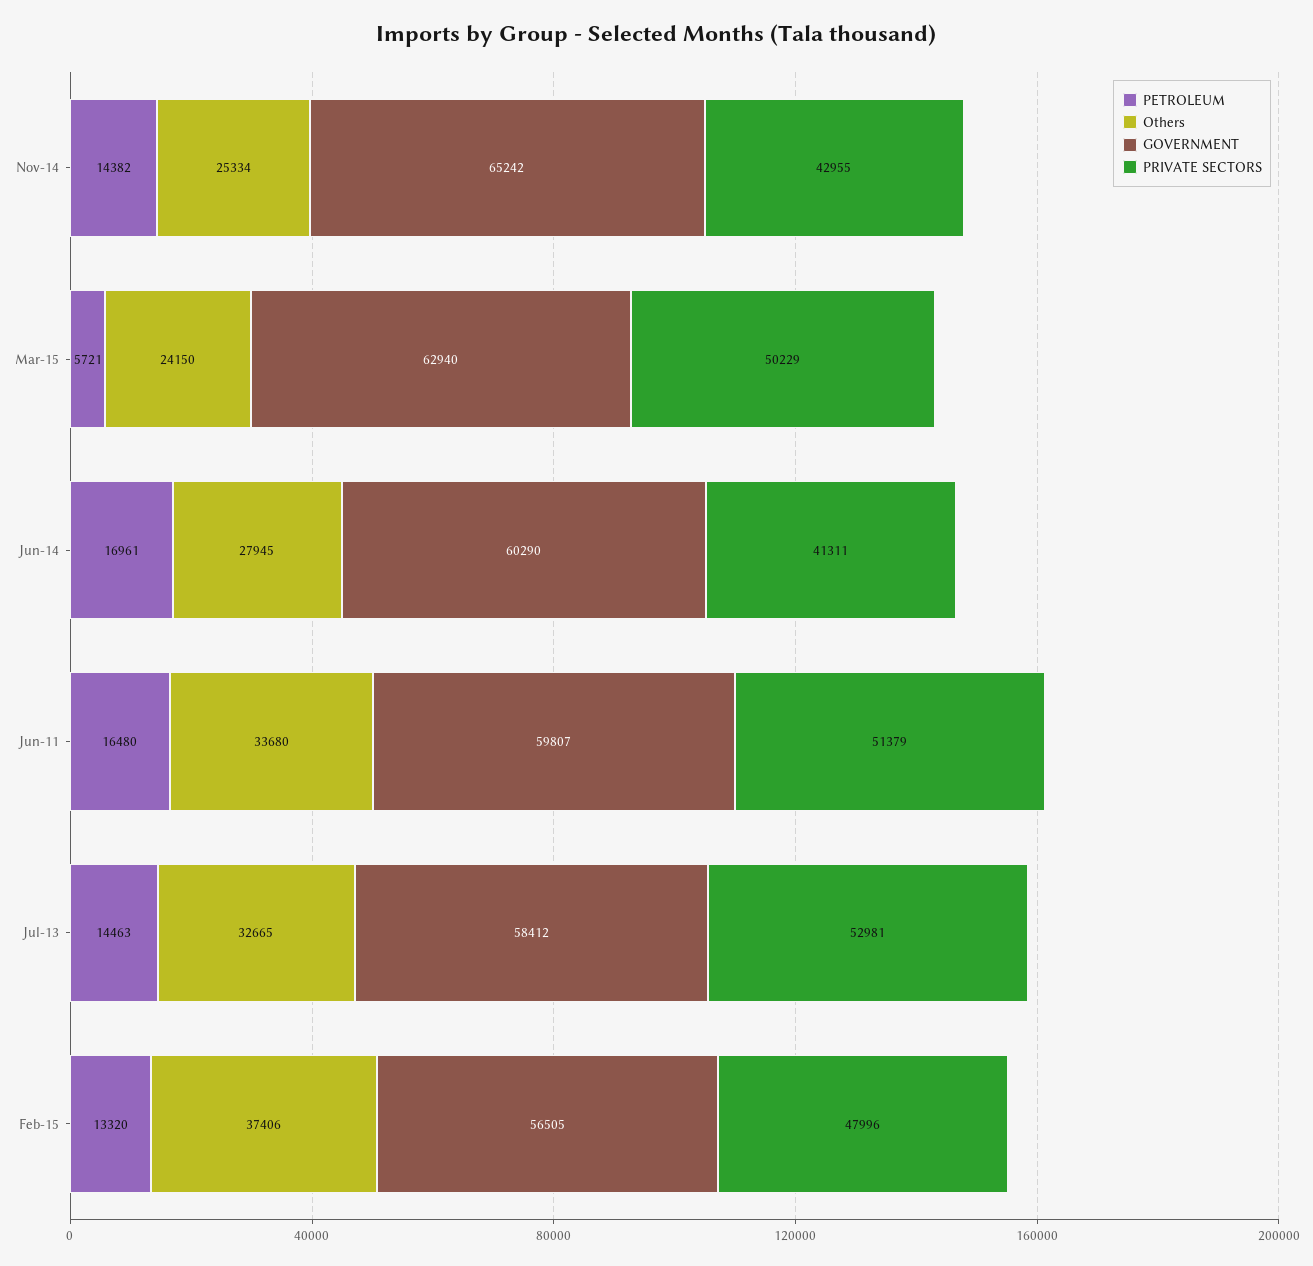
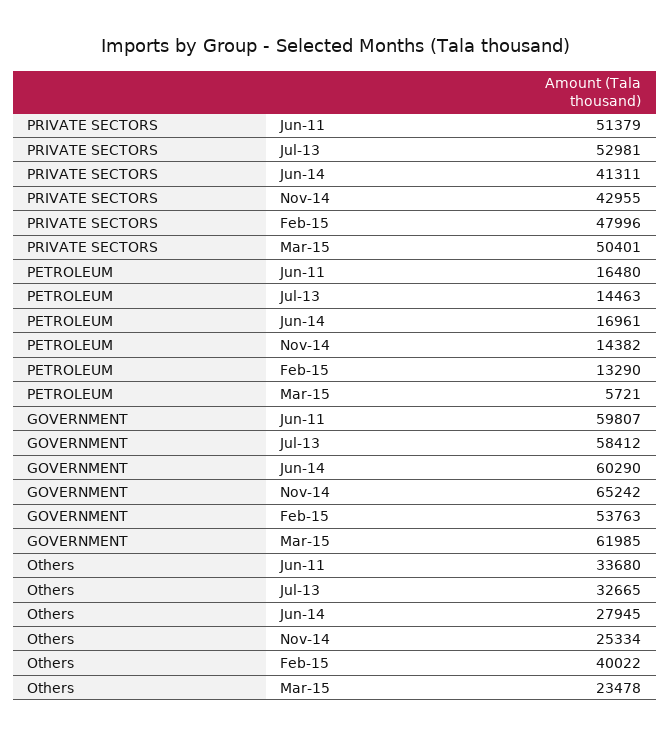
  {
    "PETROLEUM": {
      "Nov-14": 14382,
      "Mar-15": 5721,
      "Jun-14": 16961,
      "Jun-11": 16480,
      "Jul-13": 14463,
-     "Feb-15": 13320
+     "Feb-15": 13290
    },
    "Others": {
      "Nov-14": 25334,
-     "Mar-15": 24150,
+     "Mar-15": 23478,
      "Jun-14": 27945,
      "Jun-11": 33680,
      "Jul-13": 32665,
-     "Feb-15": 37406
+     "Feb-15": 40022
    },
    "GOVERNMENT": {
      "Nov-14": 65242,
-     "Mar-15": 62940,
+     "Mar-15": 61985,
      "Jun-14": 60290,
      "Jun-11": 59807,
      "Jul-13": 58412,
-     "Feb-15": 56505
+     "Feb-15": 53763
    },
    "PRIVATE SECTORS": {
      "Nov-14": 42955,
-     "Mar-15": 50229,
+     "Mar-15": 50401,
      "Jun-14": 41311,
      "Jun-11": 51379,
      "Jul-13": 52981,
      "Feb-15": 47996
    }
  }

